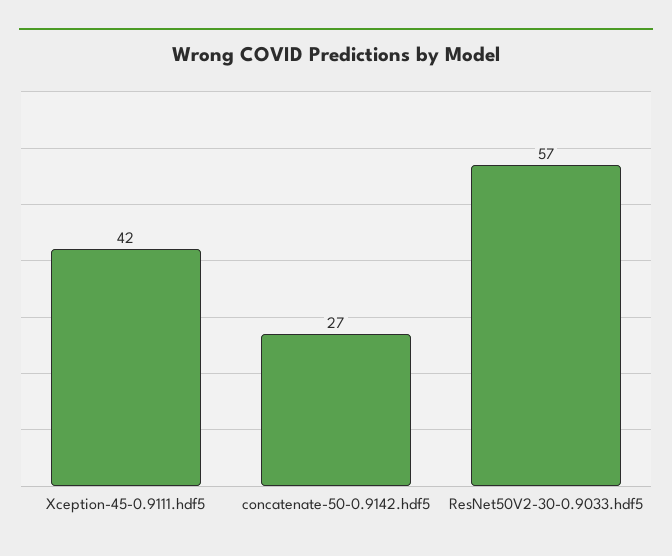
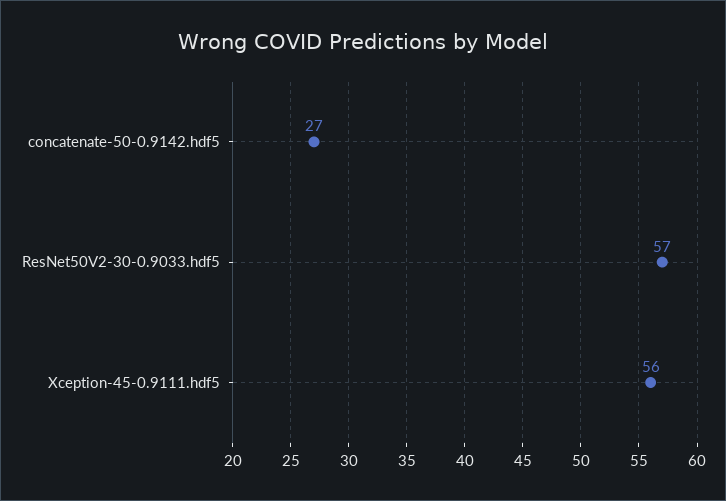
  {
-   "Xception-45-0.9111.hdf5": 42,
+   "Xception-45-0.9111.hdf5": 56,
    "concatenate-50-0.9142.hdf5": 27,
    "ResNet50V2-30-0.9033.hdf5": 57
  }

